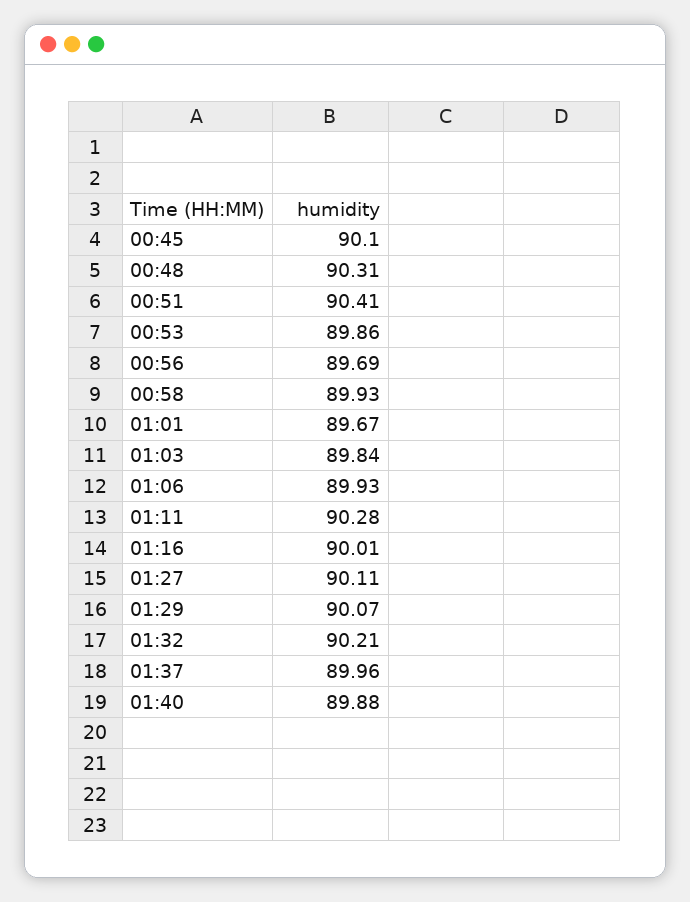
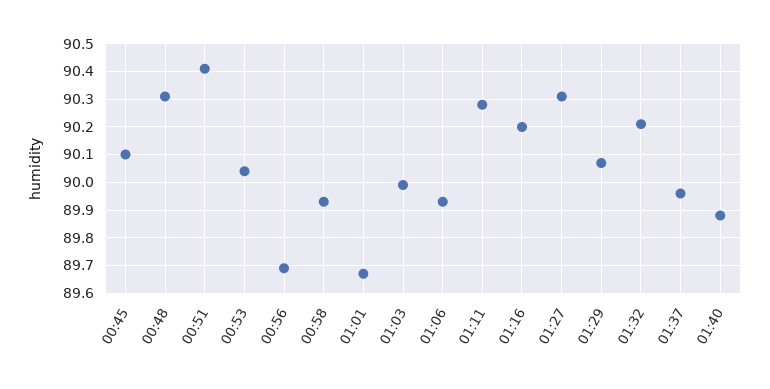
  {
    "00:45": 90.1,
    "00:48": 90.31,
    "00:51": 90.41,
-   "00:53": 89.86,
+   "00:53": 90.05,
    "00:56": 89.69,
    "00:58": 89.93,
    "01:01": 89.67,
-   "01:03": 89.84,
+   "01:03": 90,
    "01:06": 89.93,
    "01:11": 90.28,
-   "01:16": 90.01,
+   "01:16": 90.2,
-   "01:27": 90.11,
+   "01:27": 90.3,
    "01:29": 90.07,
    "01:32": 90.21,
    "01:37": 89.96,
    "01:40": 89.88
  }

